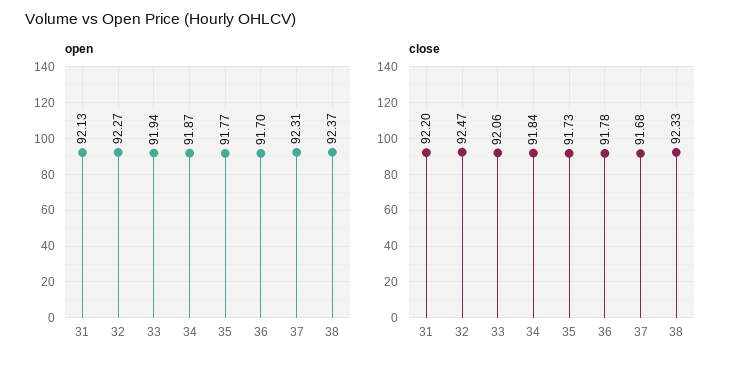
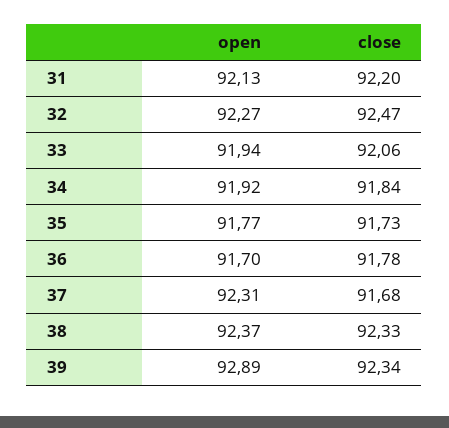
  {
    "open": {
      "31": 92.13,
      "32": 92.27,
      "33": 91.94,
-     "34": 91.87,
+     "34": 91.92,
      "35": 91.77,
      "36": 91.7,
      "37": 92.31,
-     "38": 92.37
+     "38": 92.37,
+     "39": 92.89
    },
    "close": {
      "31": 92.2,
      "32": 92.47,
      "33": 92.06,
      "34": 91.84,
      "35": 91.73,
      "36": 91.78,
      "37": 91.68,
-     "38": 92.33
+     "38": 92.33,
+     "39": 92.34
    }
  }

